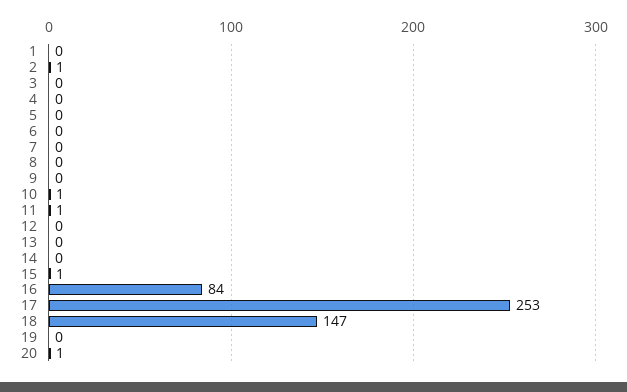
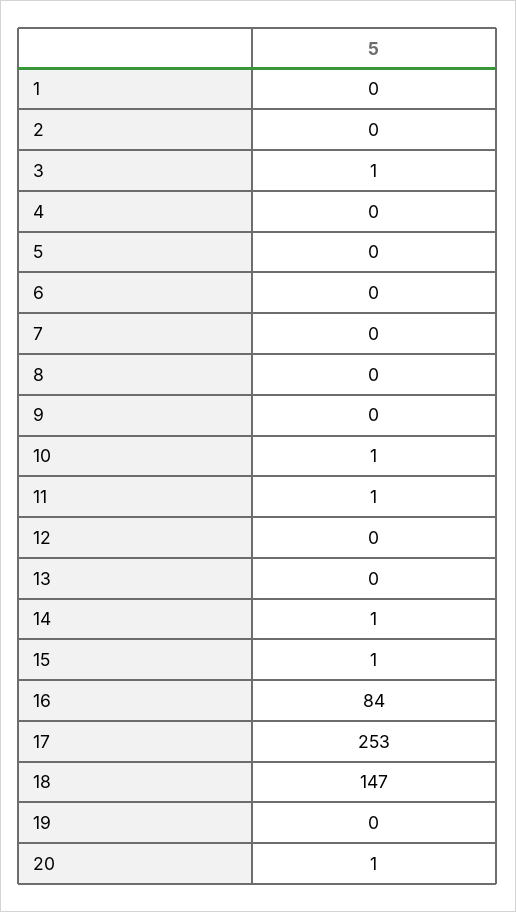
  {
    "1": 0,
-   "2": 1,
+   "2": 0,
-   "3": 0,
+   "3": 1,
    "4": 0,
    "5": 0,
    "6": 0,
    "7": 0,
    "8": 0,
    "9": 0,
    "10": 1,
    "11": 1,
    "12": 0,
    "13": 0,
-   "14": 0,
+   "14": 1,
    "15": 1,
    "16": 84,
    "17": 253,
    "18": 147,
    "19": 0,
    "20": 1
  }

